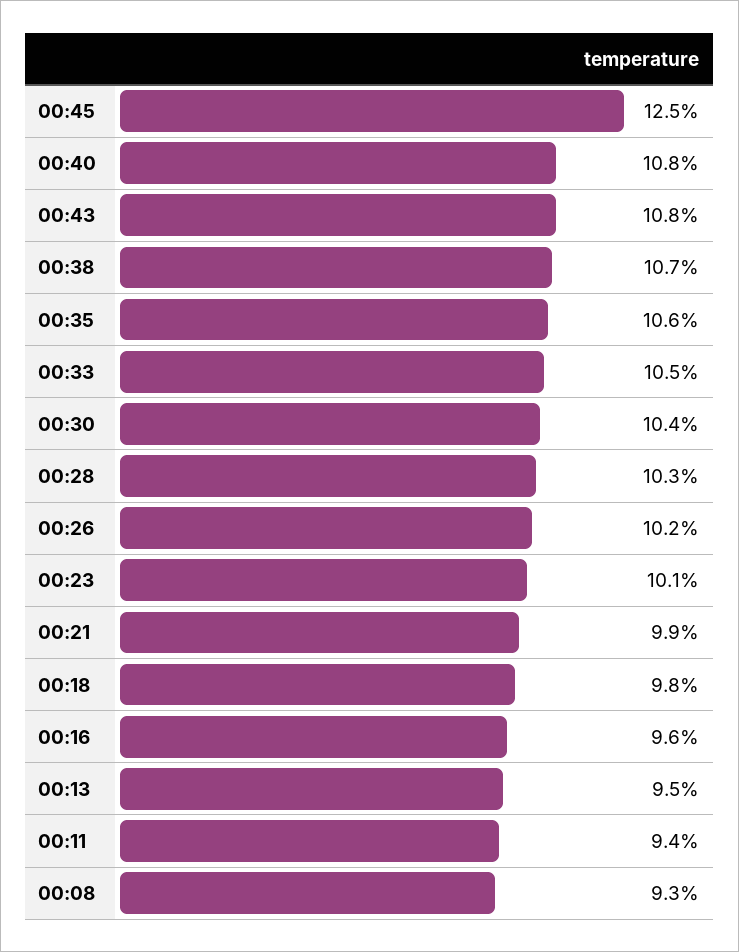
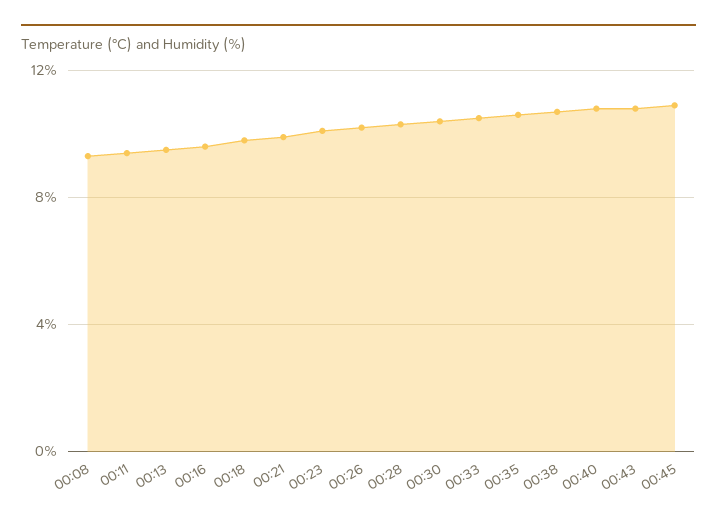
  {
-   "00:45": 12.5,
+   "00:45": 11,
    "00:40": 10.8,
    "00:43": 10.8,
    "00:38": 10.7,
    "00:35": 10.6,
    "00:33": 10.5,
    "00:30": 10.4,
    "00:28": 10.3,
    "00:26": 10.2,
    "00:23": 10.1,
    "00:21": 9.9,
    "00:18": 9.8,
    "00:16": 9.6,
    "00:13": 9.5,
    "00:11": 9.4,
    "00:08": 9.3
  }

